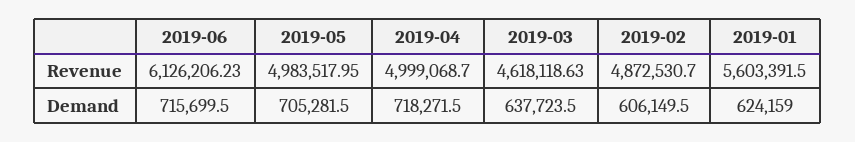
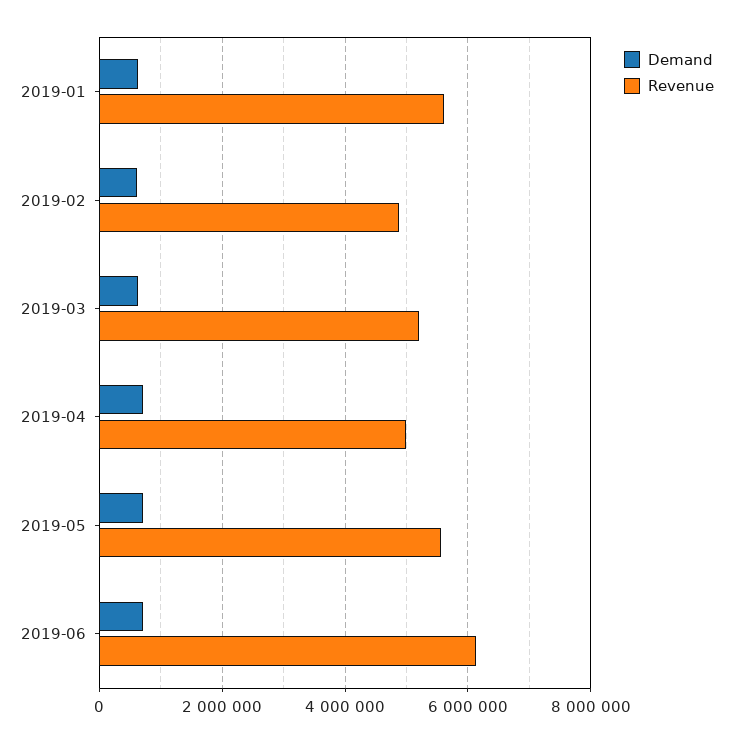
  {
    "Revenue": {
      "2019-06": 6126206.23,
-     "2019-05": 4983517.95,
+     "2019-05": 5600000,
      "2019-04": 4999068.7,
-     "2019-03": 4618118.63,
+     "2019-03": 5200000,
      "2019-02": 4872530.7,
      "2019-01": 5603391.5
    },
    "Demand": {
      "2019-06": 715699.5,
      "2019-05": 705281.5,
      "2019-04": 718271.5,
      "2019-03": 637723.5,
      "2019-02": 606149.5,
      "2019-01": 624159
    }
  }

